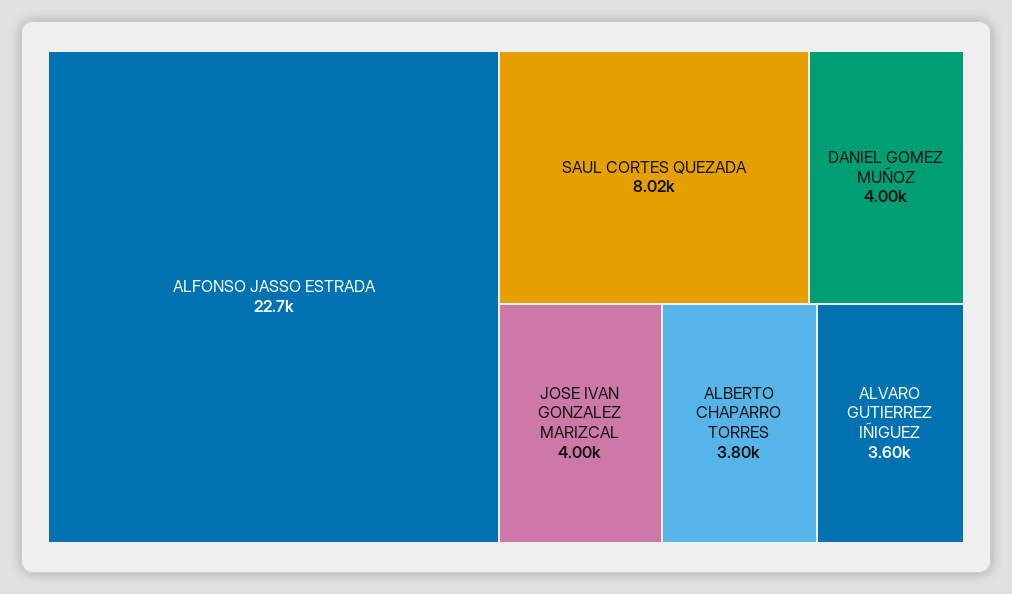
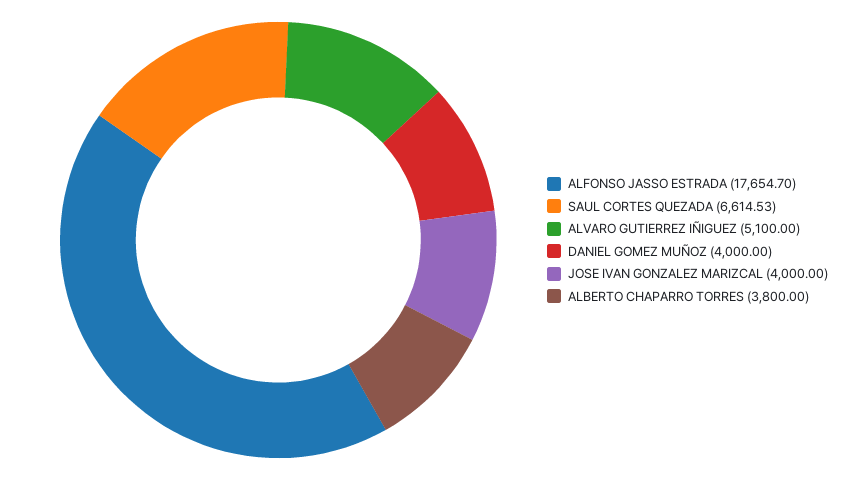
  {
-   "ALFONSO JASSO ESTRADA": 22700,
+   "ALFONSO JASSO ESTRADA": 17654.7,
-   "SAUL CORTES QUEZADA": 8020,
+   "SAUL CORTES QUEZADA": 6614.53,
    "DANIEL GOMEZ MUÑOZ": 4000,
    "JOSE IVAN GONZALEZ MARIZCAL": 4000,
    "ALBERTO CHAPARRO TORRES": 3800,
-   "ALVARO GUTIERREZ IÑIGUEZ": 3600
+   "ALVARO GUTIERREZ IÑIGUEZ": 5100
  }

